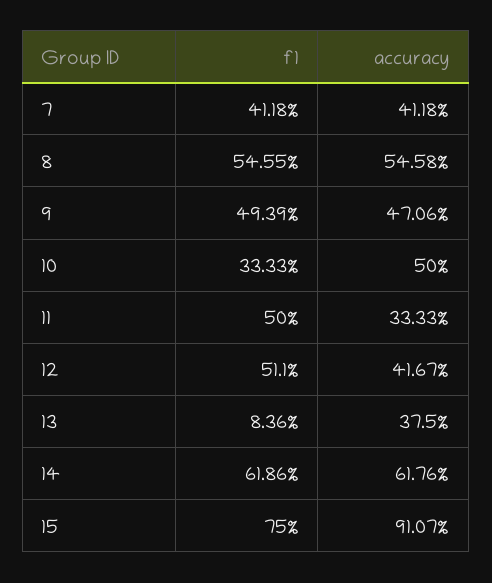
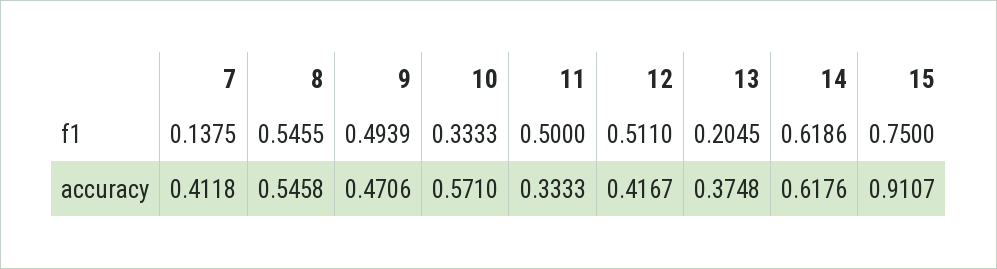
  {
    "f1": {
-     "7": 0.4118,
+     "7": 0.1375,
      "8": 0.5455,
      "9": 0.4939,
      "10": 0.3333,
      "11": 0.5,
      "12": 0.511,
-     "13": 0.0836,
+     "13": 0.2045,
      "14": 0.6186,
      "15": 0.75
    },
    "accuracy": {
      "7": 0.4118,
      "8": 0.5458,
      "9": 0.4706,
-     "10": 0.5,
+     "10": 0.571,
      "11": 0.3333,
      "12": 0.4167,
-     "13": 0.375,
+     "13": 0.3748,
      "14": 0.6176,
      "15": 0.9107
    }
  }

